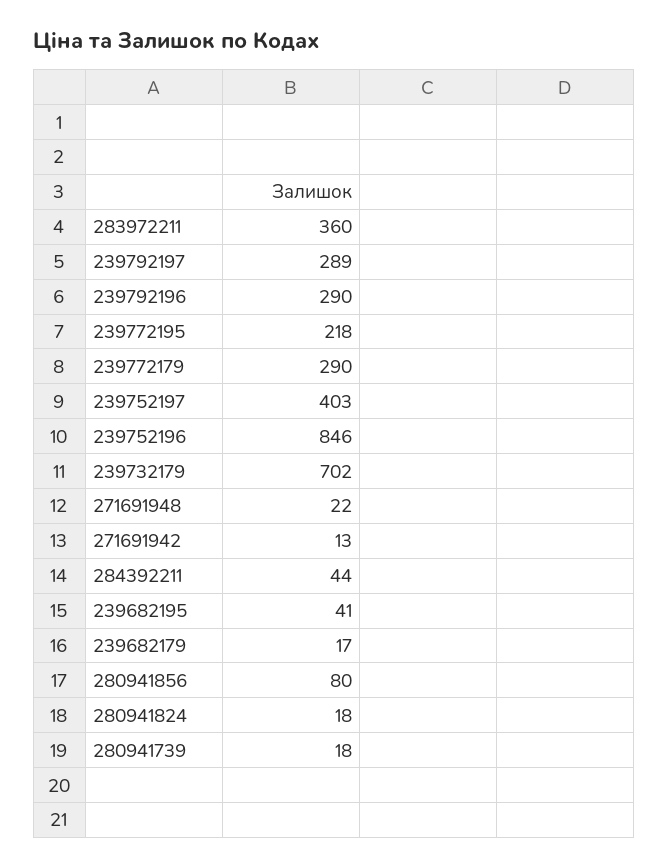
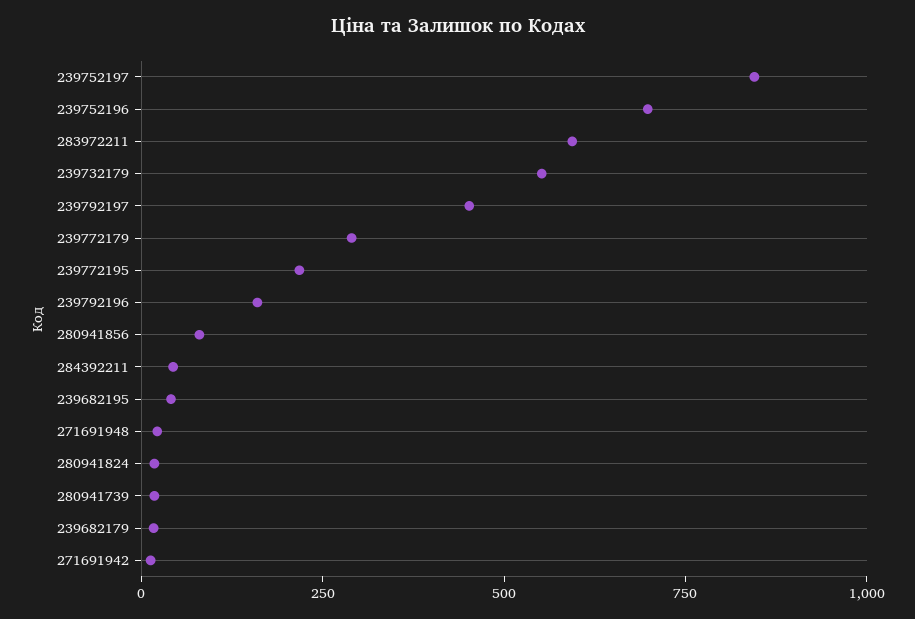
  {
-   "283972211": 360,
+   "283972211": 600,
-   "239792197": 289,
+   "239792197": 450,
-   "239792196": 290,
+   "239792196": 150,
    "239772195": 218,
    "239772179": 290,
-   "239752197": 403,
+   "239752197": 850,
-   "239752196": 846,
+   "239752196": 700,
-   "239732179": 702,
+   "239732179": 550,
    "271691948": 22,
    "271691942": 13,
    "284392211": 44,
    "239682195": 41,
    "239682179": 17,
    "280941856": 80,
    "280941824": 18,
    "280941739": 18
  }

